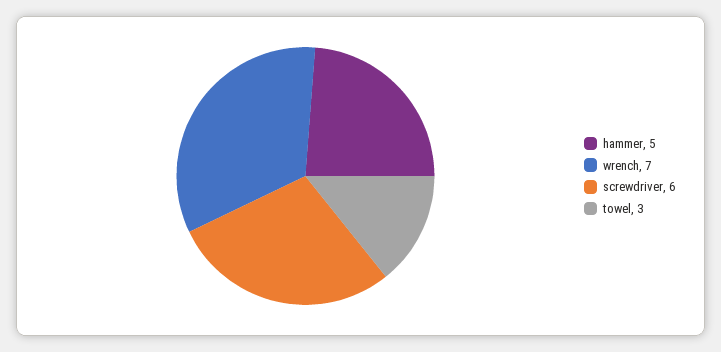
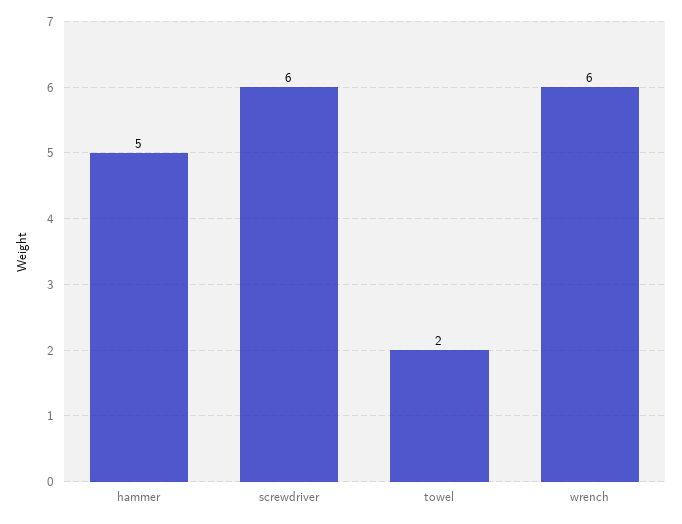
  {
    "hammer": 5,
-   "wrench": 7,
+   "wrench": 6,
    "screwdriver": 6,
-   "towel": 3
+   "towel": 2
  }

